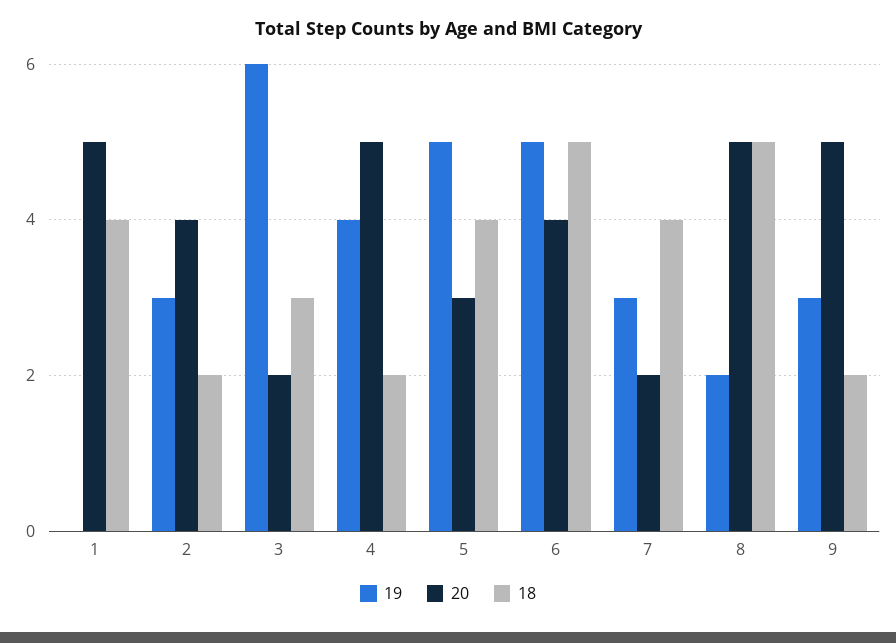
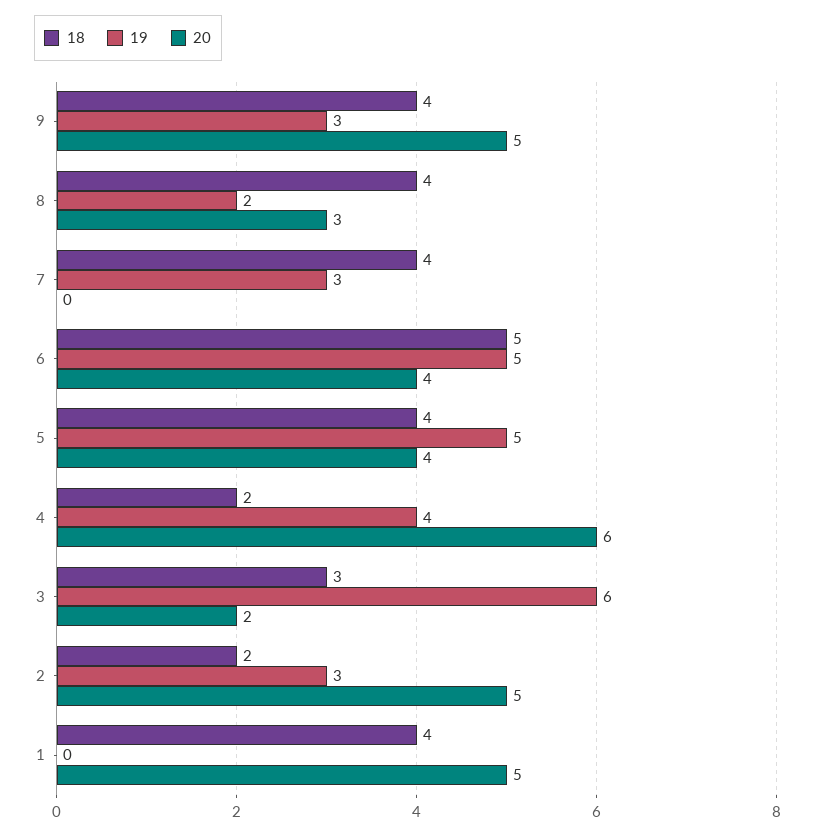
  {
    "19": {
      "1": 0,
      "2": 3,
      "3": 6,
      "4": 4,
      "5": 5,
      "6": 5,
      "7": 3,
      "8": 2,
      "9": 3
    },
    "20": {
      "1": 5,
-     "2": 4,
+     "2": 5,
      "3": 2,
-     "4": 5,
+     "4": 6,
-     "5": 3,
+     "5": 4,
      "6": 4,
-     "7": 2,
+     "7": 0,
-     "8": 5,
+     "8": 3,
      "9": 5
    },
    "18": {
      "1": 4,
      "2": 2,
      "3": 3,
      "4": 2,
      "5": 4,
      "6": 5,
      "7": 4,
-     "8": 5,
+     "8": 4,
-     "9": 2
+     "9": 4
    }
  }

